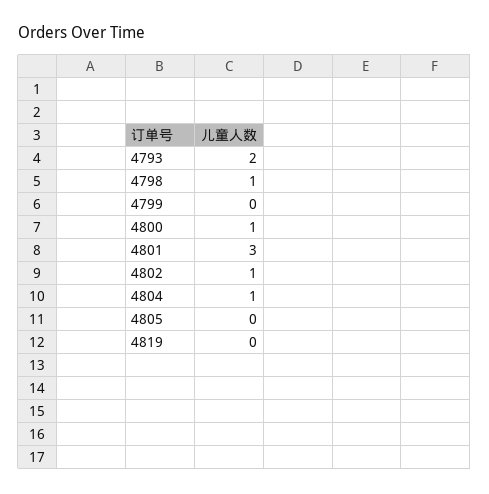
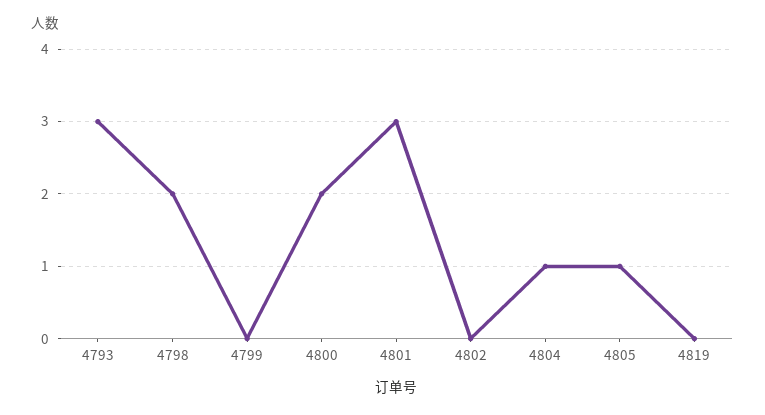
  {
-   "4793": 2,
+   "4793": 3,
-   "4798": 1,
+   "4798": 2,
    "4799": 0,
-   "4800": 1,
+   "4800": 2,
    "4801": 3,
-   "4802": 1,
+   "4802": 0,
    "4804": 1,
-   "4805": 0,
+   "4805": 1,
    "4819": 0
  }

